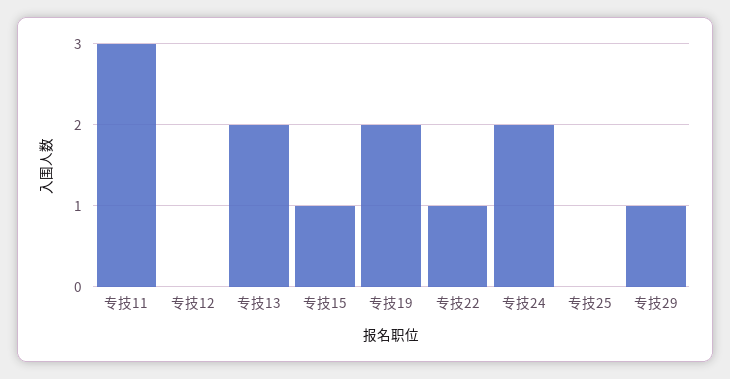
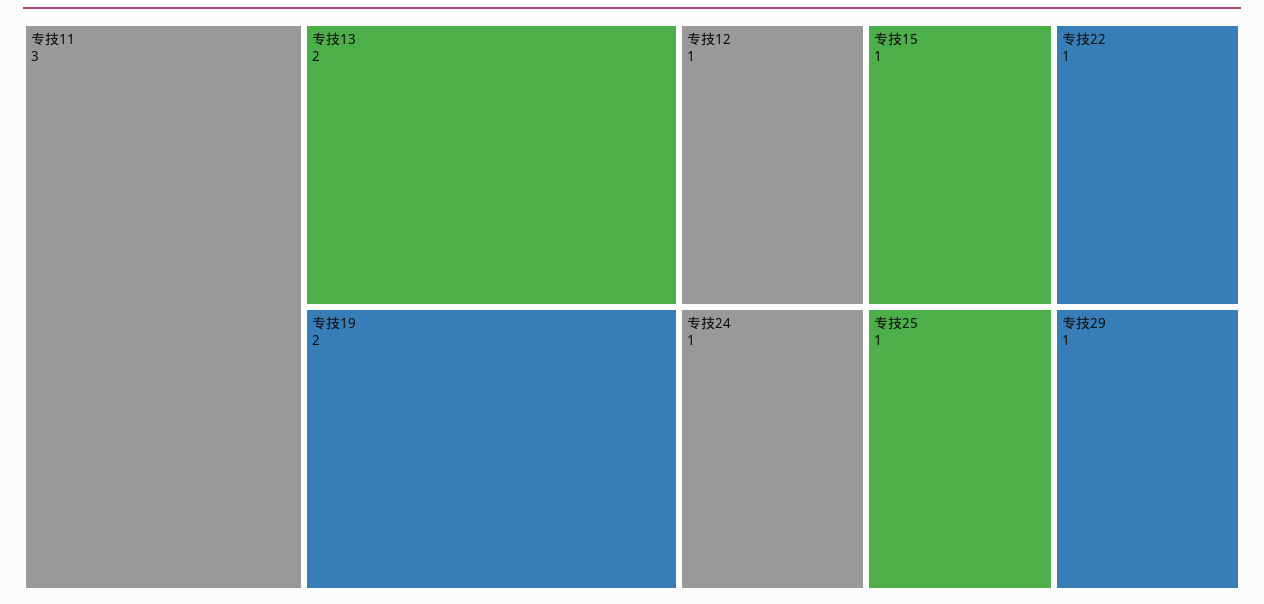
  {
    "专技11": 3,
-   "专技12": 0,
+   "专技12": 1,
    "专技13": 2,
    "专技15": 1,
    "专技19": 2,
    "专技22": 1,
-   "专技24": 2,
+   "专技24": 1,
-   "专技25": 0,
+   "专技25": 1,
    "专技29": 1
  }

